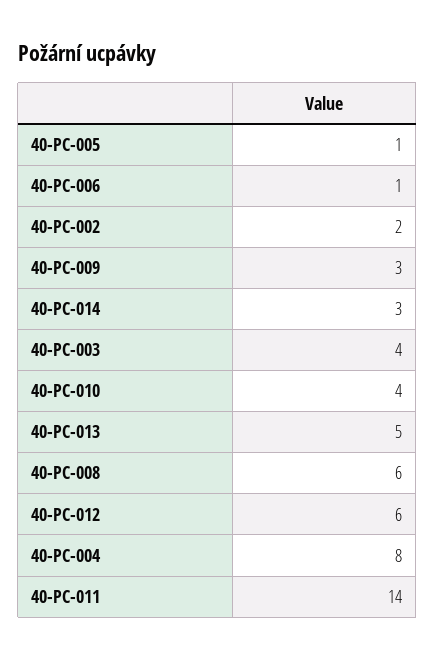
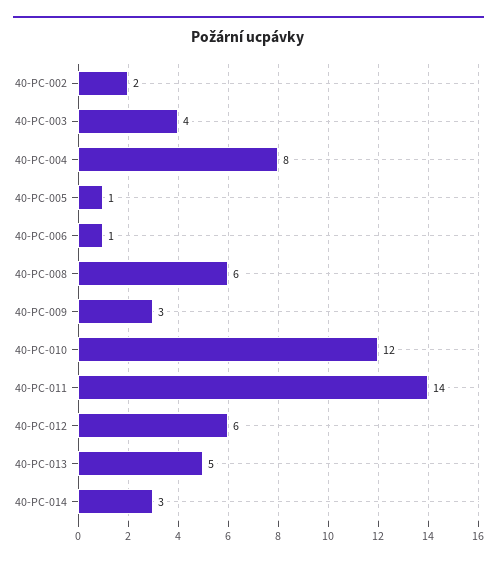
  {
    "40-PC-005": 1,
    "40-PC-006": 1,
    "40-PC-002": 2,
    "40-PC-009": 3,
    "40-PC-014": 3,
    "40-PC-003": 4,
-   "40-PC-010": 4,
+   "40-PC-010": 12,
    "40-PC-013": 5,
    "40-PC-008": 6,
    "40-PC-012": 6,
    "40-PC-004": 8,
    "40-PC-011": 14
  }

